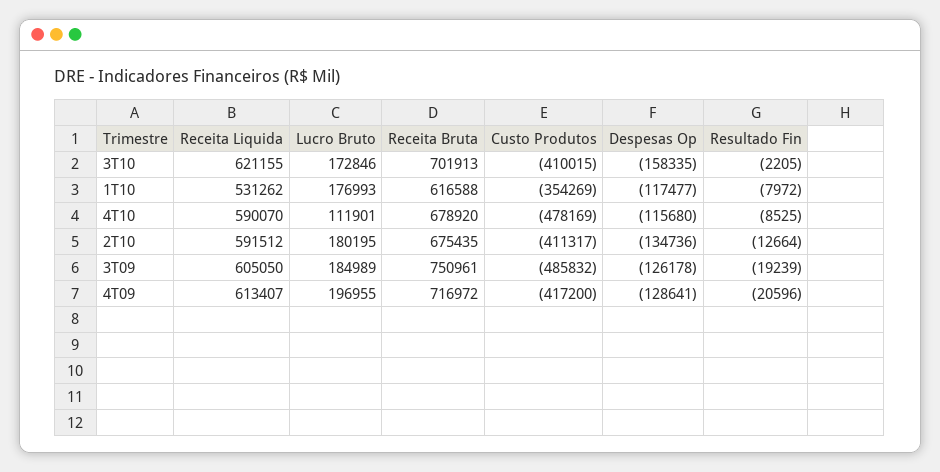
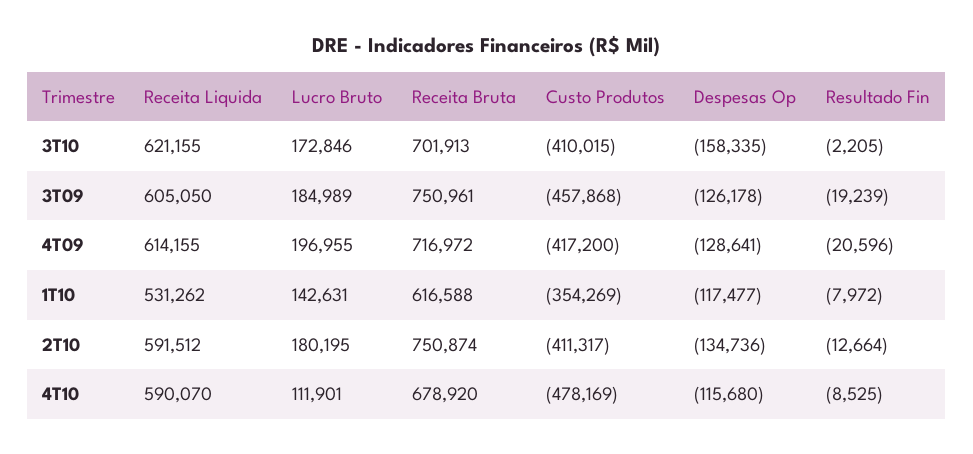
  {
    "Receita Liquida": {
      "3T10": 621155,
      "1T10": 531262,
      "4T10": 590070,
      "2T10": 591512,
      "3T09": 605050,
-     "4T09": 613407
+     "4T09": 614155
    },
    "Lucro Bruto": {
      "3T10": 172846,
-     "1T10": 176993,
+     "1T10": 142631,
      "4T10": 111901,
      "2T10": 180195,
      "3T09": 184989,
      "4T09": 196955
    },
    "Receita Bruta": {
      "3T10": 701913,
      "1T10": 616588,
      "4T10": 678920,
-     "2T10": 675435,
+     "2T10": 750874,
      "3T09": 750961,
      "4T09": 716972
    },
    "Custo Produtos": {
      "3T10": -410015,
      "1T10": -354269,
      "4T10": -478169,
      "2T10": -411317,
-     "3T09": -485832,
+     "3T09": -457868,
      "4T09": -417200
    },
    "Despesas Op": {
      "3T10": -158335,
      "1T10": -117477,
      "4T10": -115680,
      "2T10": -134736,
      "3T09": -126178,
      "4T09": -128641
    },
    "Resultado Fin": {
      "3T10": -2205,
      "1T10": -7972,
      "4T10": -8525,
      "2T10": -12664,
      "3T09": -19239,
      "4T09": -20596
    }
  }

